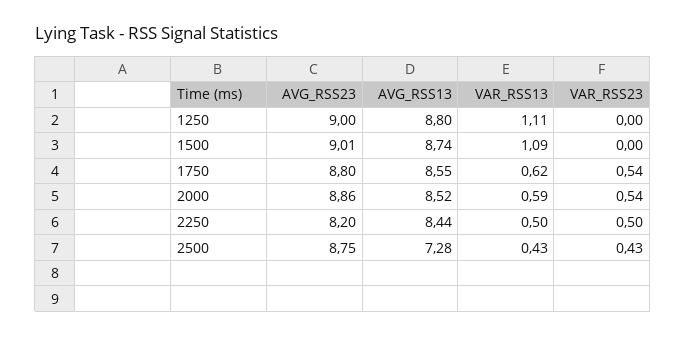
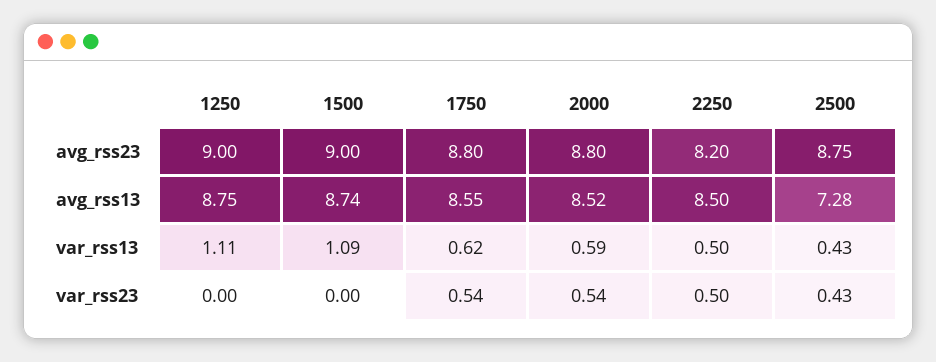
  {
    "AVG_RSS23": {
      "1250": 9,
-     "1500": 9.01,
+     "1500": 9,
      "1750": 8.8,
-     "2000": 8.86,
+     "2000": 8.8,
      "2250": 8.2,
      "2500": 8.75
    },
    "AVG_RSS13": {
-     "1250": 8.8,
+     "1250": 8.75,
      "1500": 8.74,
      "1750": 8.55,
      "2000": 8.52,
-     "2250": 8.44,
+     "2250": 8.5,
      "2500": 7.28
    },
    "VAR_RSS13": {
      "1250": 1.11,
      "1500": 1.09,
      "1750": 0.62,
      "2000": 0.59,
      "2250": 0.5,
      "2500": 0.43
    },
    "VAR_RSS23": {
      "1250": 0,
      "1500": 0,
      "1750": 0.54,
      "2000": 0.54,
      "2250": 0.5,
      "2500": 0.43
    }
  }

